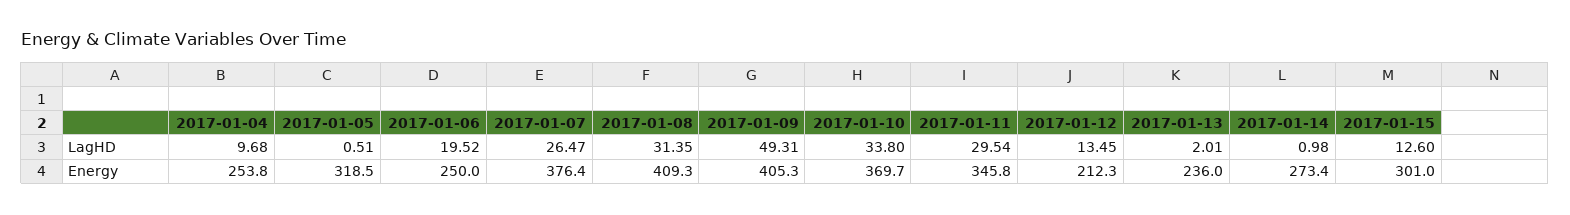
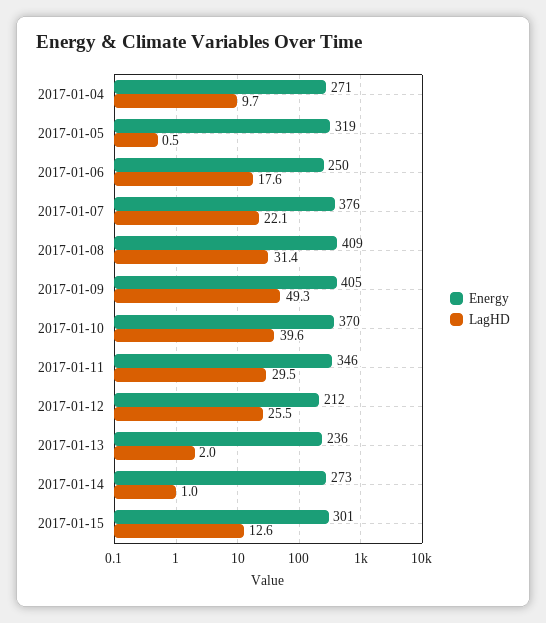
  {
    "LagHD": {
      "2017-01-04": 9.68,
      "2017-01-05": 0.51,
-     "2017-01-06": 19.52,
+     "2017-01-06": 17.6,
-     "2017-01-07": 26.47,
+     "2017-01-07": 22.1,
      "2017-01-08": 31.35,
      "2017-01-09": 49.31,
-     "2017-01-10": 33.8,
+     "2017-01-10": 39.6,
      "2017-01-11": 29.54,
-     "2017-01-12": 13.45,
+     "2017-01-12": 25.5,
      "2017-01-13": 2.01,
      "2017-01-14": 0.98,
      "2017-01-15": 12.6
    },
    "Energy": {
-     "2017-01-04": 253.8,
+     "2017-01-04": 271,
      "2017-01-05": 318.5,
      "2017-01-06": 250,
      "2017-01-07": 376.4,
      "2017-01-08": 409.3,
      "2017-01-09": 405.3,
      "2017-01-10": 369.7,
      "2017-01-11": 345.8,
      "2017-01-12": 212.3,
      "2017-01-13": 236,
      "2017-01-14": 273.4,
      "2017-01-15": 301
    }
  }

